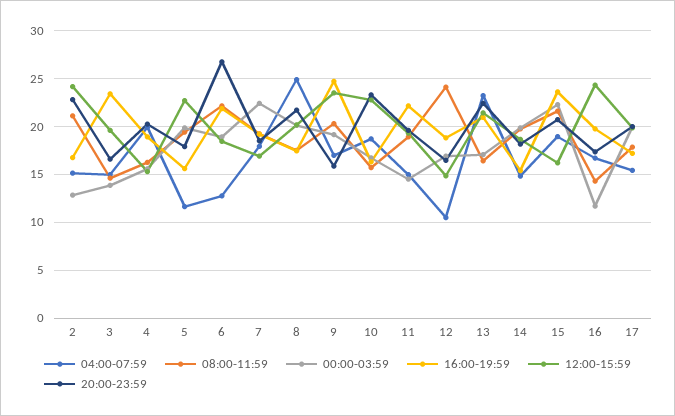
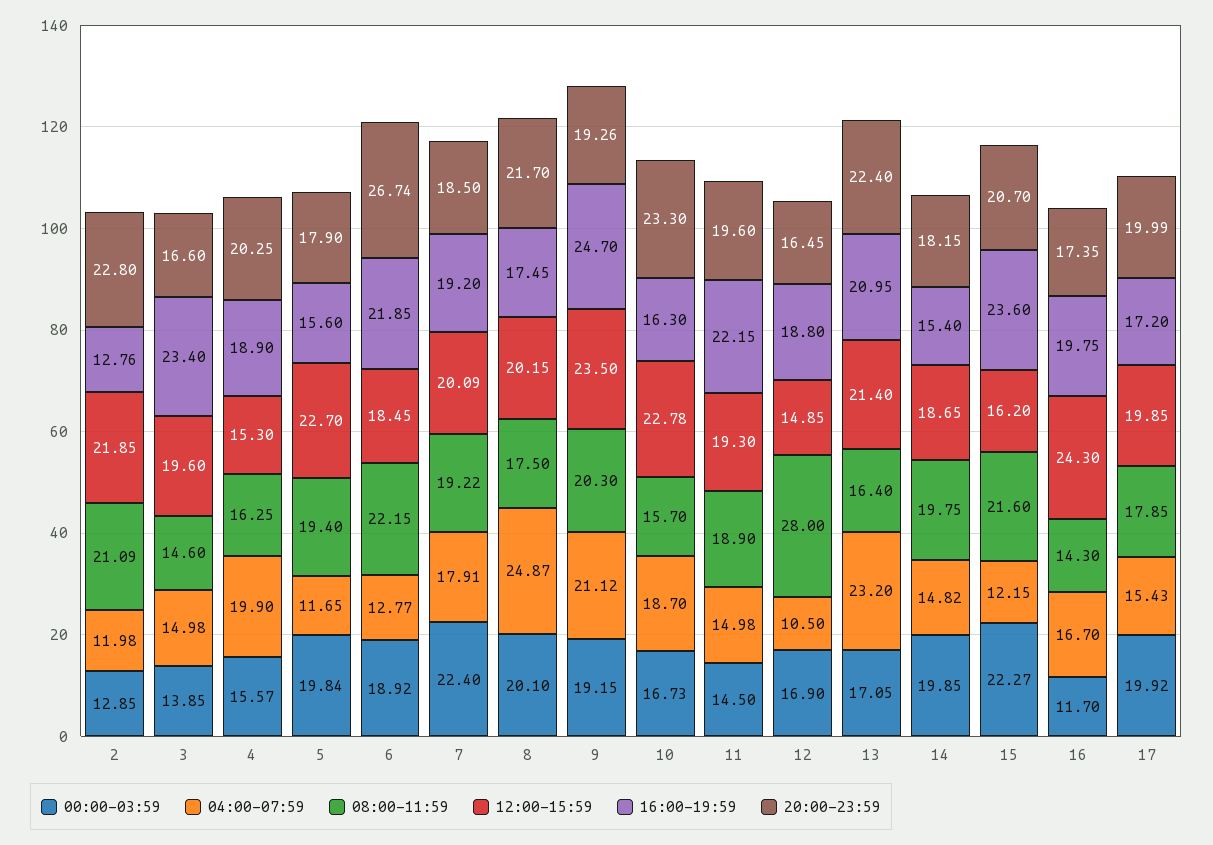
  {
    "04:00-07:59": {
-     "2": 15,
+     "2": 11.98,
      "3": 14.98,
      "4": 19.9,
      "5": 11.65,
      "6": 12.77,
      "7": 17.91,
      "8": 24.87,
-     "9": 17,
+     "9": 21.12,
      "10": 18.7,
      "11": 14.98,
      "12": 10.5,
      "13": 23.2,
      "14": 14.82,
-     "15": 19,
+     "15": 12.15,
      "16": 16.7,
      "17": 15.43
    },
    "08:00-11:59": {
      "2": 21.09,
      "3": 14.6,
      "4": 16.25,
      "5": 19.4,
      "6": 22.15,
      "7": 19.22,
      "8": 17.5,
      "9": 20.3,
      "10": 15.7,
      "11": 18.9,
-     "12": 24,
+     "12": 28,
      "13": 16.4,
      "14": 19.75,
      "15": 21.6,
      "16": 14.3,
      "17": 17.85
    },
    "00:00-03:59": {
      "2": 12.85,
      "3": 13.85,
      "4": 15.57,
      "5": 19.84,
      "6": 18.92,
      "7": 22.4,
      "8": 20.1,
      "9": 19.15,
      "10": 16.73,
      "11": 14.5,
      "12": 16.9,
      "13": 17.05,
      "14": 19.85,
      "15": 22.27,
      "16": 11.7,
      "17": 19.92
    },
    "16:00-19:59": {
-     "2": 17,
+     "2": 12.76,
      "3": 23.4,
      "4": 18.9,
      "5": 15.6,
      "6": 21.85,
      "7": 19.2,
      "8": 17.45,
      "9": 24.7,
      "10": 16.3,
      "11": 22.15,
      "12": 18.8,
      "13": 20.95,
      "14": 15.4,
      "15": 23.6,
      "16": 19.75,
      "17": 17.2
    },
    "12:00-15:59": {
-     "2": 24,
+     "2": 21.85,
      "3": 19.6,
      "4": 15.3,
      "5": 22.7,
      "6": 18.45,
-     "7": 17,
+     "7": 20.09,
      "8": 20.15,
      "9": 23.5,
      "10": 22.78,
      "11": 19.3,
      "12": 14.85,
      "13": 21.4,
      "14": 18.65,
      "15": 16.2,
      "16": 24.3,
      "17": 19.85
    },
    "20:00-23:59": {
      "2": 22.8,
      "3": 16.6,
      "4": 20.25,
      "5": 17.9,
      "6": 26.74,
      "7": 18.5,
      "8": 21.7,
-     "9": 16,
+     "9": 19.26,
      "10": 23.3,
      "11": 19.6,
      "12": 16.45,
      "13": 22.4,
      "14": 18.15,
      "15": 20.7,
      "16": 17.35,
      "17": 19.99
    }
  }

